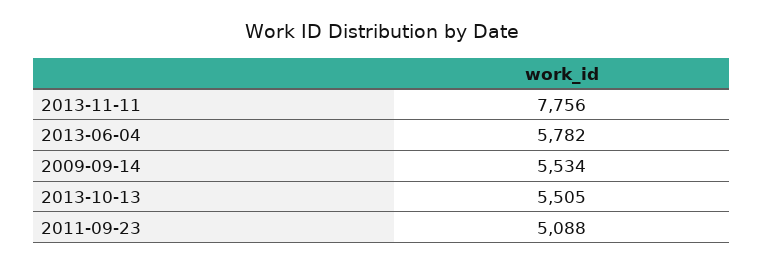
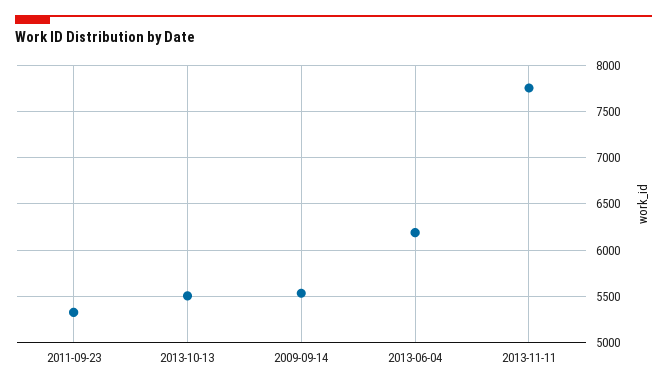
  {
    "2013-11-11": 7756,
-   "2013-06-04": 5782,
+   "2013-06-04": 6200,
    "2009-09-14": 5534,
    "2013-10-13": 5505,
-   "2011-09-23": 5088
+   "2011-09-23": 5300
  }

